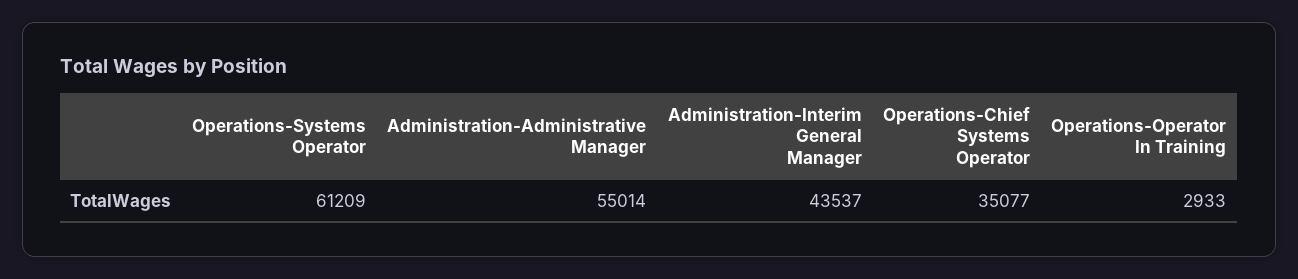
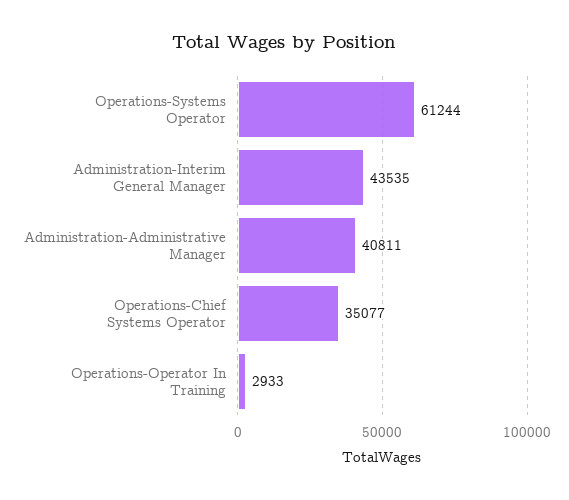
  {
-   "Operations-Systems Operator": 61209,
+   "Operations-Systems Operator": 61244,
-   "Administration-Administrative Manager": 55014,
+   "Administration-Administrative Manager": 40811,
-   "Administration-Interim General Manager": 43537,
+   "Administration-Interim General Manager": 43535,
    "Operations-Chief Systems Operator": 35077,
    "Operations-Operator In Training": 2933
  }

